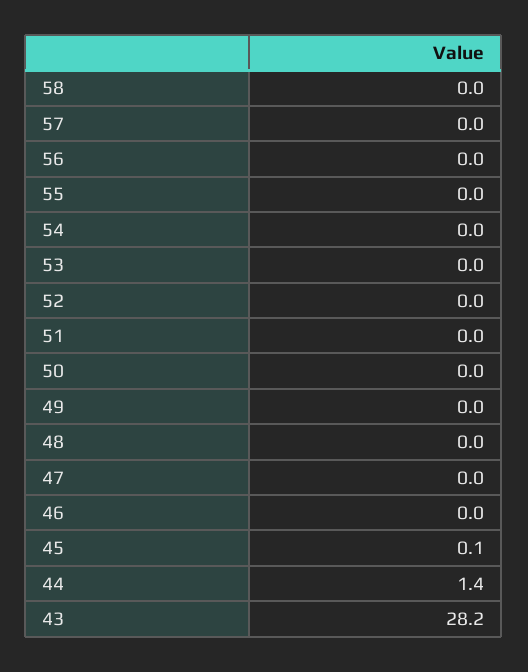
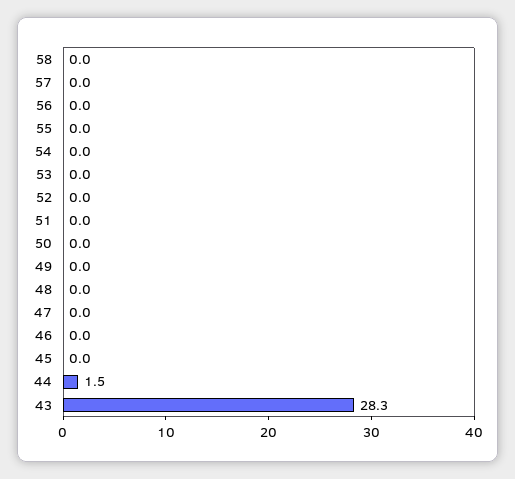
  {
    "58": 0,
    "57": 0,
    "56": 0,
    "55": 0,
    "54": 0,
    "53": 0,
    "52": 0,
    "51": 0,
    "50": 0,
    "49": 0,
    "48": 0,
    "47": 0,
    "46": 0,
-   "45": 0.1,
+   "45": 0,
-   "44": 1.4,
+   "44": 1.5,
-   "43": 28.2
+   "43": 28.3
  }

